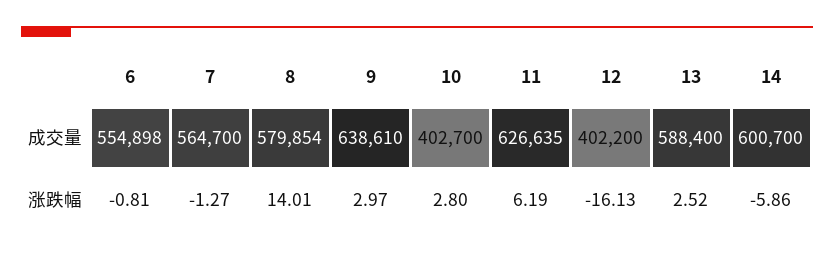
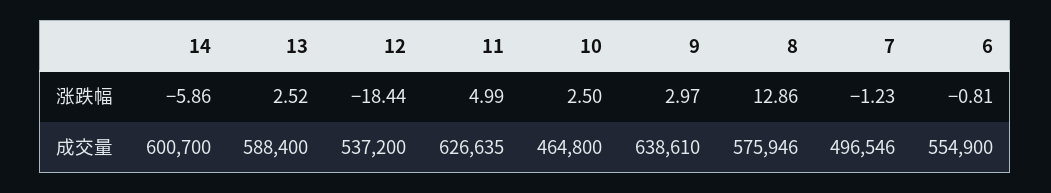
  {
    "6": {
-     "成交量": 554898,
+     "成交量": 554900,
      "涨跌幅": -0.81
    },
    "7": {
-     "成交量": 564700,
+     "成交量": 496546,
-     "涨跌幅": -1.27
+     "涨跌幅": -1.23
    },
    "8": {
-     "成交量": 579854,
+     "成交量": 575946,
-     "涨跌幅": 14.01
+     "涨跌幅": 12.86
    },
    "9": {
      "成交量": 638610,
      "涨跌幅": 2.97
    },
    "10": {
-     "成交量": 402700,
+     "成交量": 464800,
-     "涨跌幅": 2.8
+     "涨跌幅": 2.5
    },
    "11": {
      "成交量": 626635,
-     "涨跌幅": 6.19
+     "涨跌幅": 4.99
    },
    "12": {
-     "成交量": 402200,
+     "成交量": 537200,
-     "涨跌幅": -16.13
+     "涨跌幅": -18.44
    },
    "13": {
      "成交量": 588400,
      "涨跌幅": 2.52
    },
    "14": {
      "成交量": 600700,
      "涨跌幅": -5.86
    }
  }

